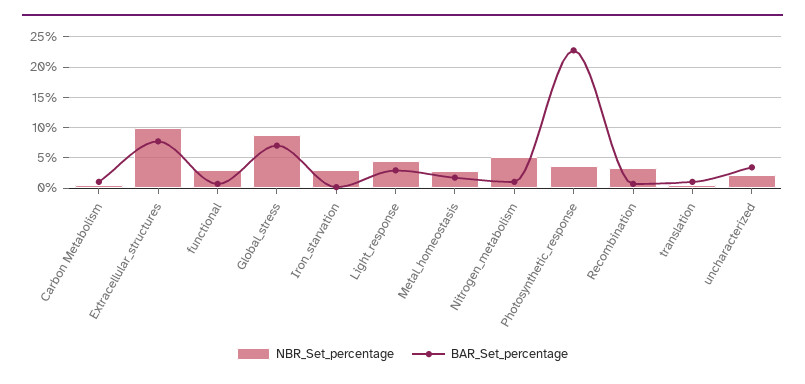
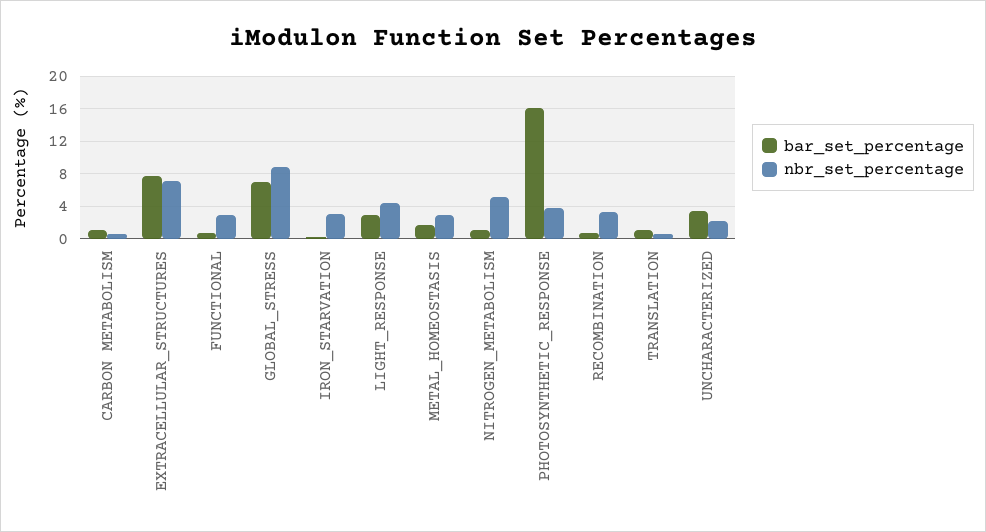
  {
    "NBR_Set_percentage": {
      "Carbon Metabolism": 1,
-     "Extracellular_structures": 10,
+     "Extracellular_structures": 7,
      "functional": 3,
      "Global_stress": 9,
      "Iron_starvation": 3,
      "Light_response": 4,
      "Metal_homeostasis": 3,
      "Nitrogen_metabolism": 5,
      "Photosynthetic_response": 4,
      "Recombination": 3,
      "translation": 1,
      "uncharacterized": 2
    },
    "BAR_Set_percentage": {
      "Carbon Metabolism": 1,
      "Extracellular_structures": 8,
      "functional": 1,
      "Global_stress": 7,
      "Iron_starvation": 0,
      "Light_response": 3,
      "Metal_homeostasis": 2,
      "Nitrogen_metabolism": 1,
-     "Photosynthetic_response": 23,
+     "Photosynthetic_response": 16,
      "Recombination": 1,
      "translation": 1,
      "uncharacterized": 3
    }
  }

